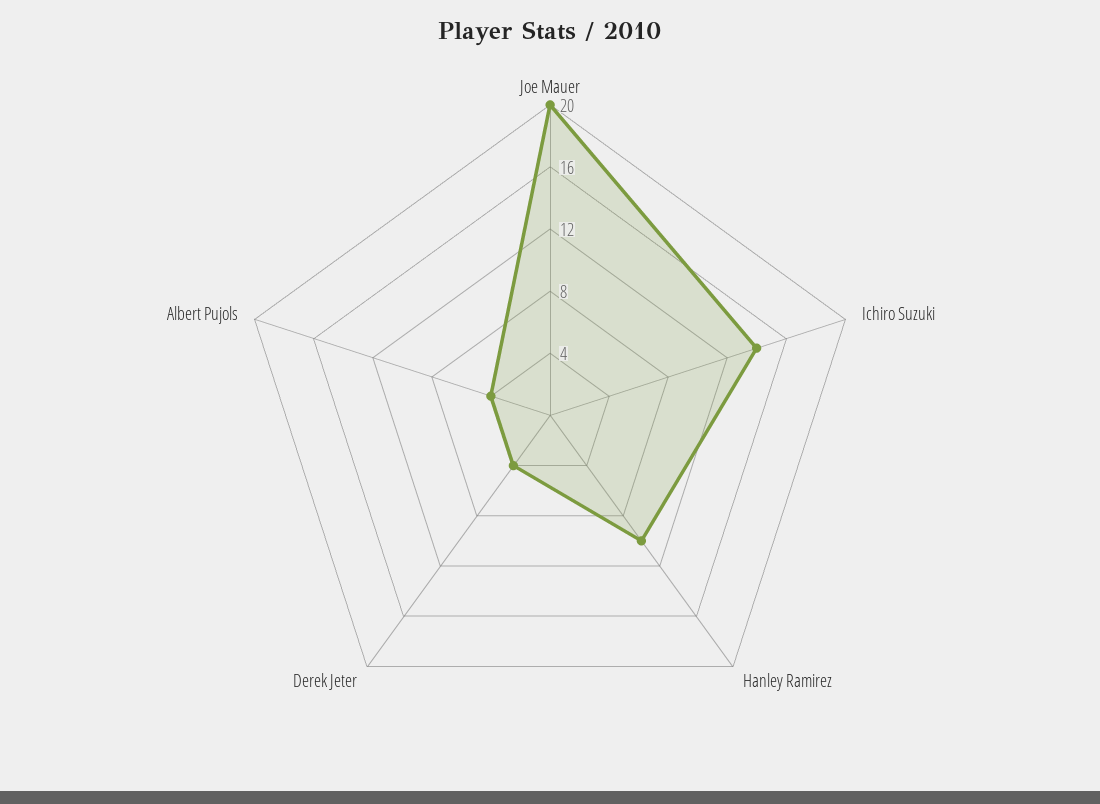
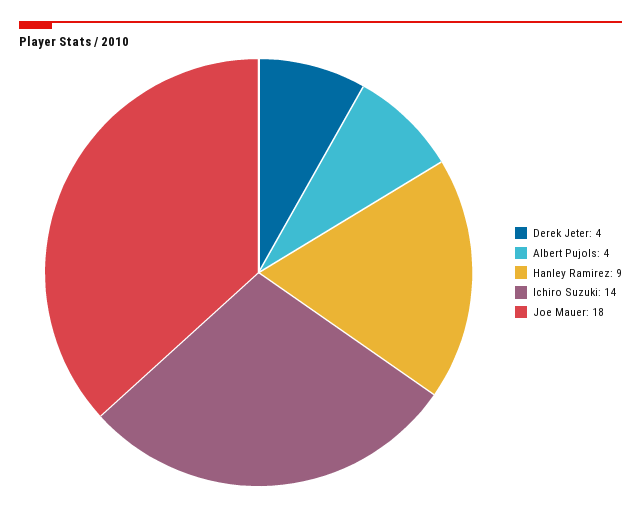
  {
-   "Joe Mauer": 20,
+   "Joe Mauer": 18,
    "Ichiro Suzuki": 14,
-   "Hanley Ramirez": 10,
+   "Hanley Ramirez": 9,
    "Derek Jeter": 4,
    "Albert Pujols": 4
  }

